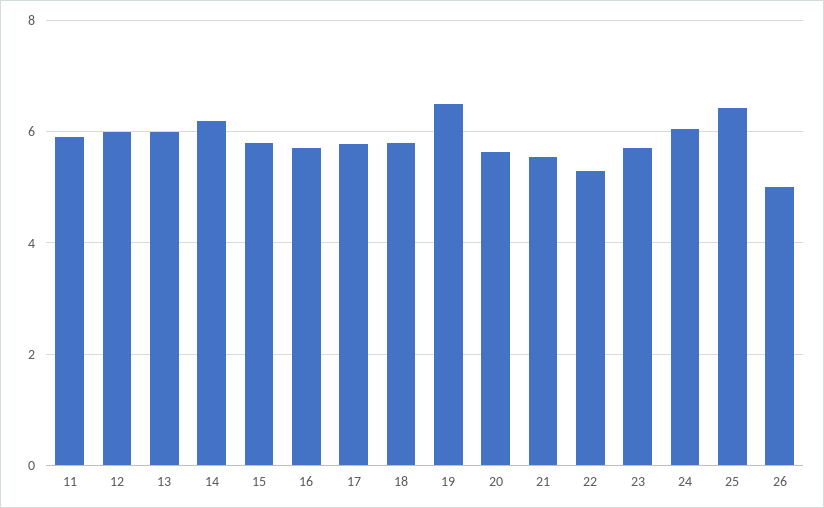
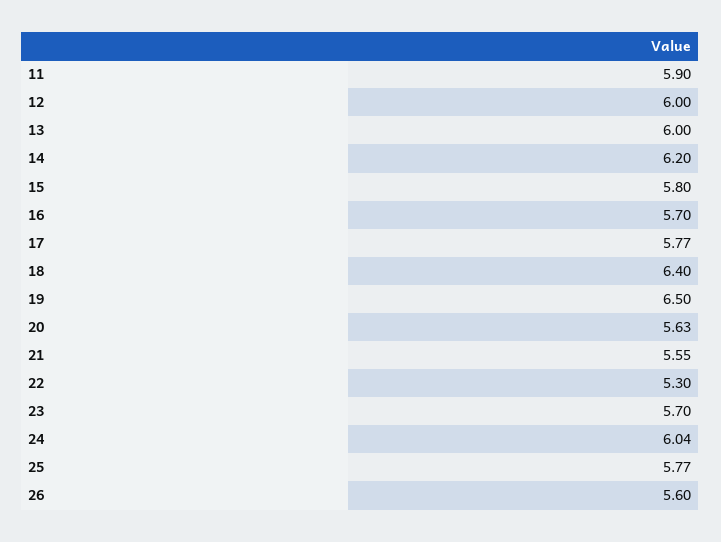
  {
    "11": 5.9,
    "12": 6,
    "13": 6,
    "14": 6.2,
    "15": 5.8,
    "16": 5.7,
    "17": 5.77,
-   "18": 5.8,
+   "18": 6.4,
    "19": 6.5,
    "20": 5.63,
    "21": 5.55,
    "22": 5.3,
    "23": 5.7,
    "24": 6.04,
-   "25": 6.4,
+   "25": 5.77,
-   "26": 5
+   "26": 5.6
  }

